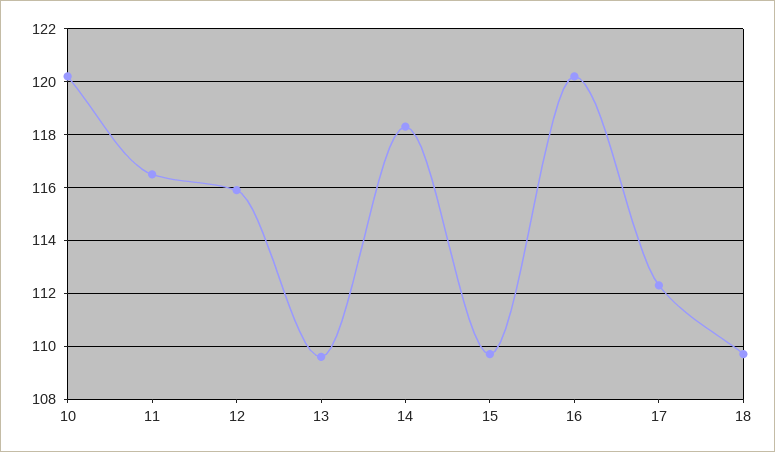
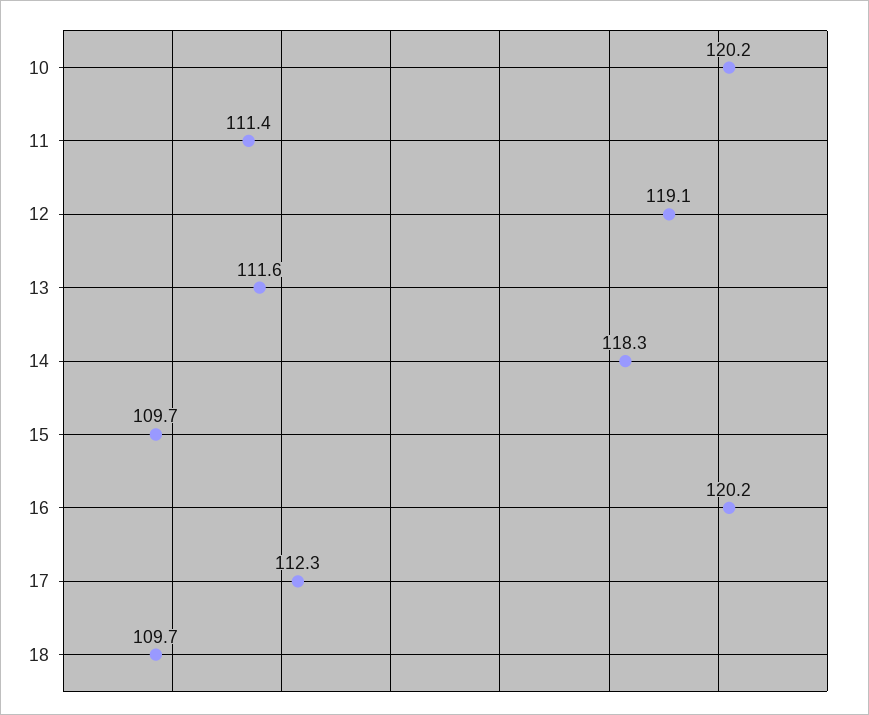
  {
    "10": 120.2,
-   "11": 116.5,
+   "11": 111.4,
-   "12": 116,
+   "12": 119.1,
-   "13": 109.5,
+   "13": 111.6,
    "14": 118.3,
    "15": 109.7,
    "16": 120.2,
    "17": 112.3,
    "18": 109.7
  }

